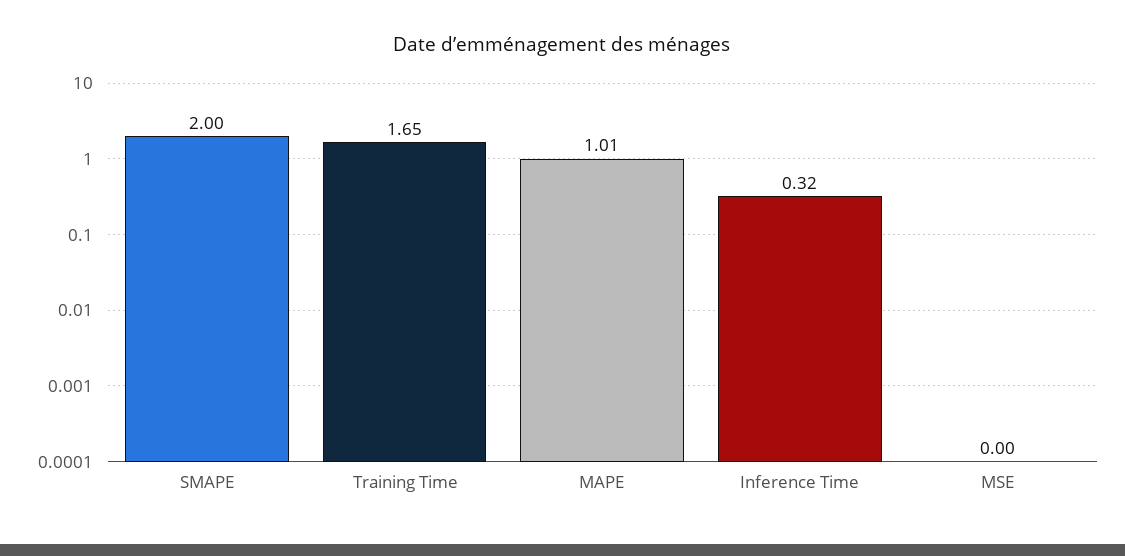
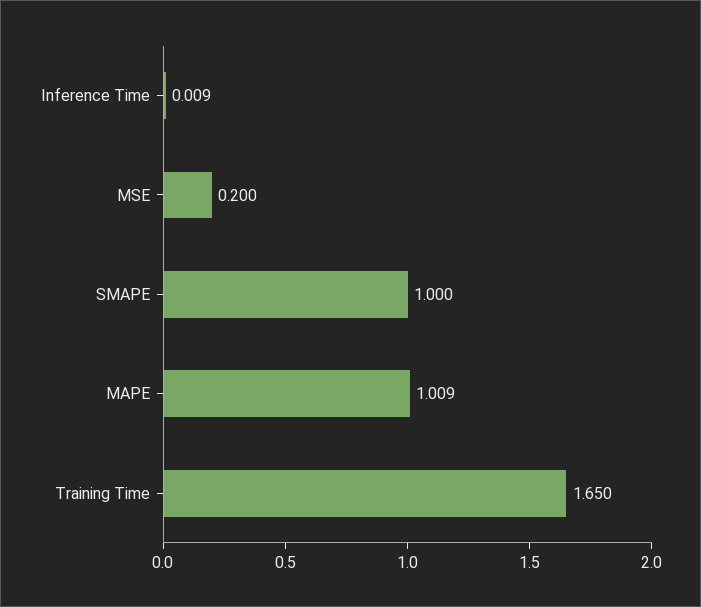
  {
-   "SMAPE": 2,
+   "SMAPE": 1,
    "Training Time": 1.65,
    "MAPE": 1.009,
-   "Inference Time": 0.32,
+   "Inference Time": 0.009,
-   "MSE": 0
+   "MSE": 0.2
  }

